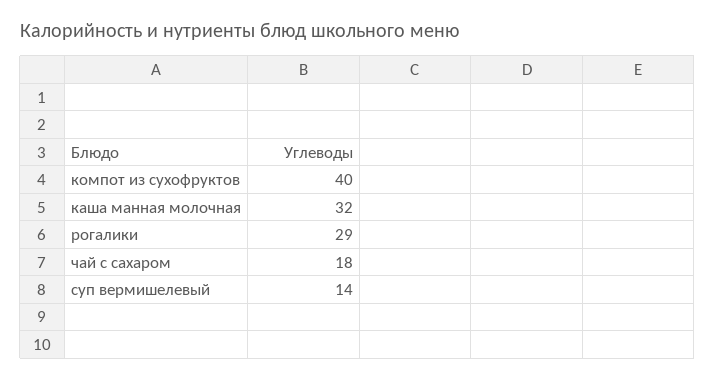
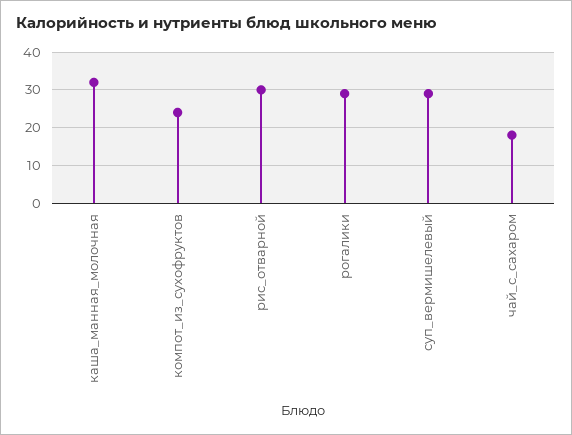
  {
-   "компот из сухофруктов": 40,
+   "компот из сухофруктов": 25,
    "каша манная молочная": 32,
    "рогалики": 29,
    "чай с сахаром": 18,
-   "суп вермишелевый": 14
+   "суп вермишелевый": 30,
+   "рис_отварной": 30
  }

